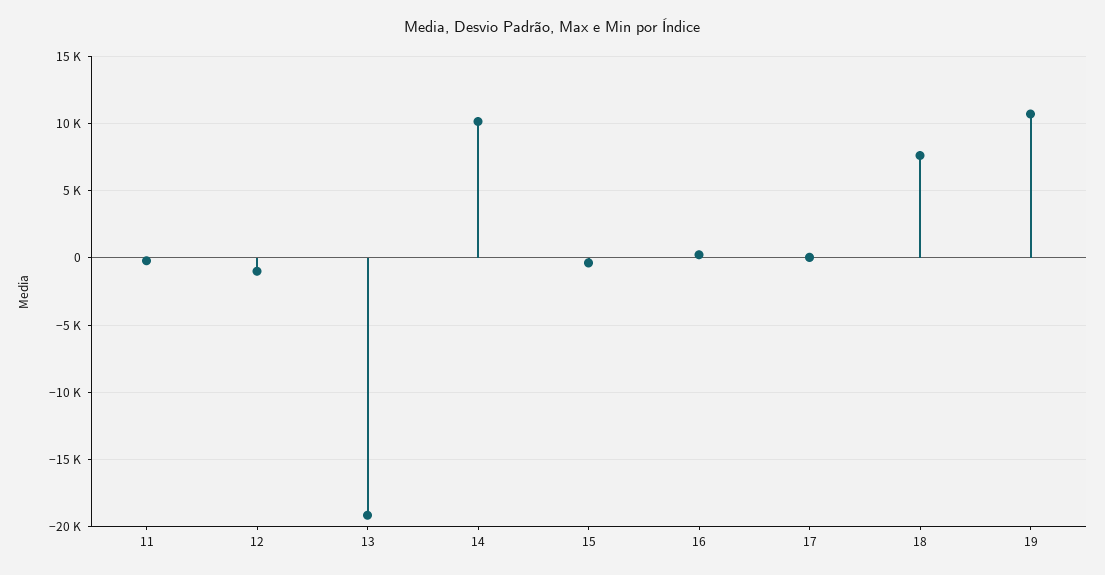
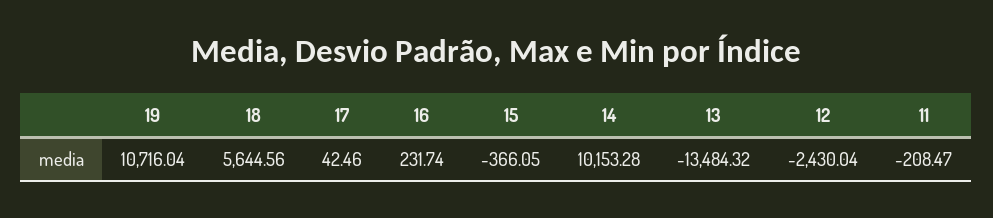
  {
    "11": -208.47,
-   "12": -1000,
+   "12": -2430.04,
-   "13": -19000,
+   "13": -13484.32,
    "14": 10153.28,
    "15": -366.05,
    "16": 231.74,
    "17": 42.46,
-   "18": 7500,
+   "18": 5644.56,
    "19": 10716.04
  }

